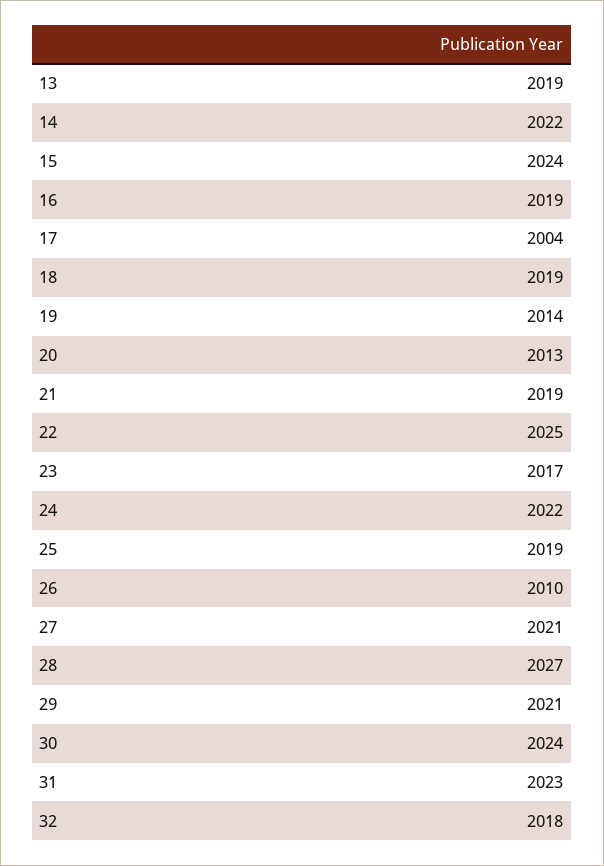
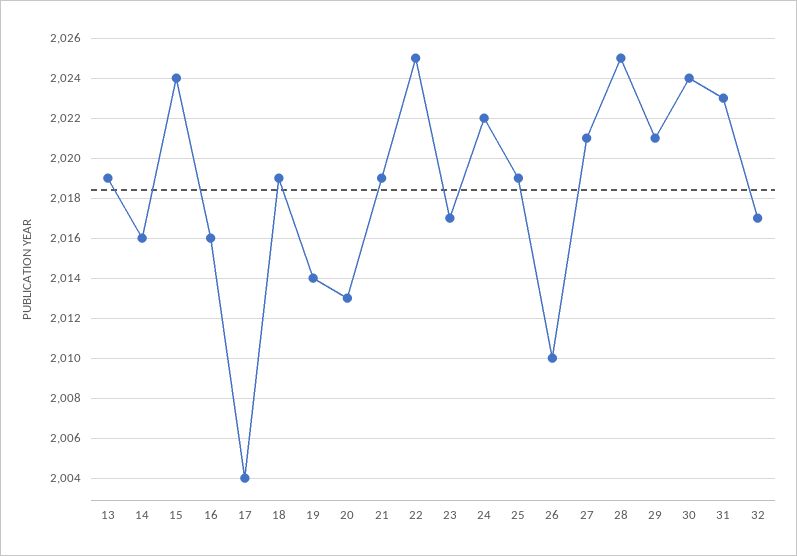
  {
    "13": 2019,
-   "14": 2022,
+   "14": 2016,
    "15": 2024,
-   "16": 2019,
+   "16": 2016,
    "17": 2004,
    "18": 2019,
    "19": 2014,
    "20": 2013,
    "21": 2019,
    "22": 2025,
    "23": 2017,
    "24": 2022,
    "25": 2019,
    "26": 2010,
    "27": 2021,
-   "28": 2027,
+   "28": 2025,
    "29": 2021,
    "30": 2024,
    "31": 2023,
-   "32": 2018
+   "32": 2017
  }

